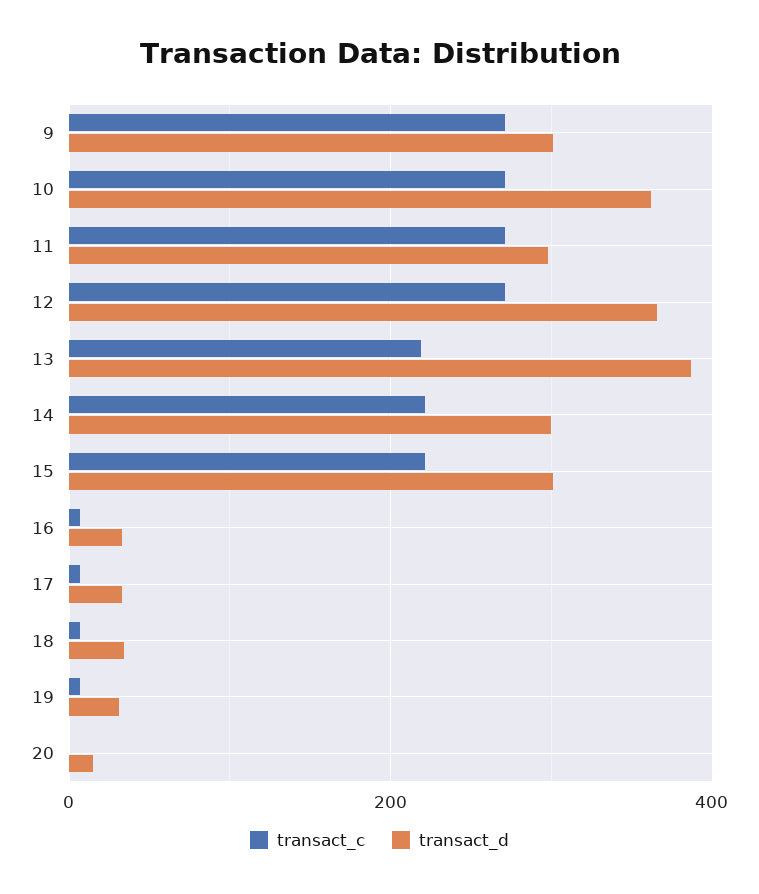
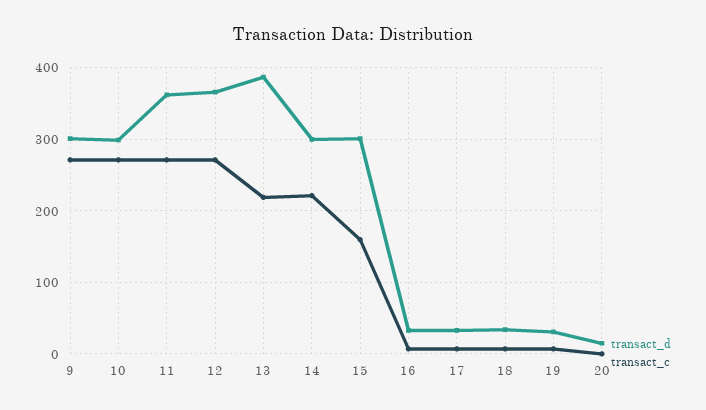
  {
    "transact_c": {
      "9": 270,
      "10": 270,
      "11": 270,
      "12": 270,
      "13": 220,
      "14": 220,
-     "15": 220,
+     "15": 160,
      "16": 10,
      "17": 10,
      "18": 10,
      "19": 10,
      "20": 0
    },
    "transact_d": {
      "9": 300,
-     "10": 360,
+     "10": 300,
-     "11": 300,
+     "11": 360,
      "12": 370,
      "13": 390,
      "14": 300,
      "15": 300,
      "16": 30,
      "17": 30,
      "18": 30,
      "19": 30,
      "20": 20
    }
  }

